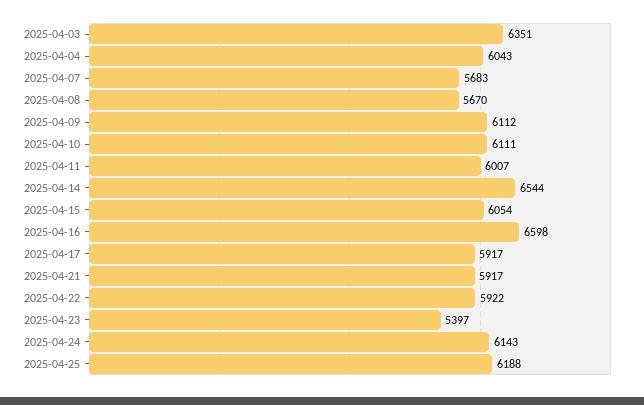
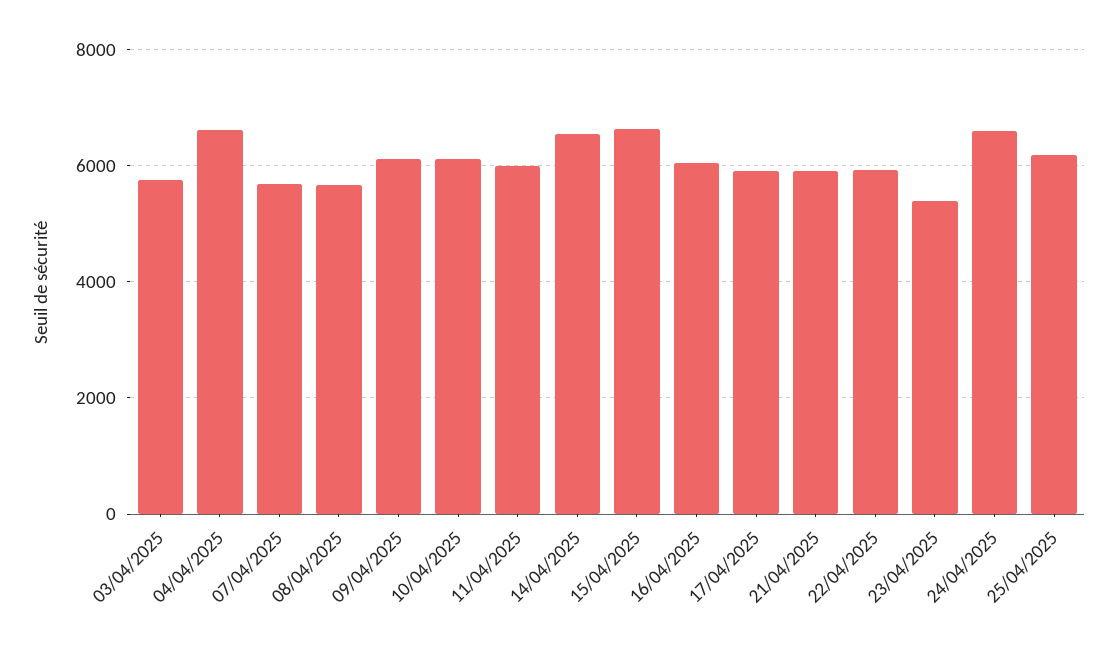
  {
-   "2025-04-03": 6351,
+   "2025-04-03": 5800,
-   "2025-04-04": 6043,
+   "2025-04-04": 6600,
    "2025-04-07": 5683,
    "2025-04-08": 5670,
    "2025-04-09": 6112,
    "2025-04-10": 6111,
    "2025-04-11": 6007,
    "2025-04-14": 6544,
-   "2025-04-15": 6054,
+   "2025-04-15": 6600,
-   "2025-04-16": 6598,
+   "2025-04-16": 6000,
    "2025-04-17": 5917,
    "2025-04-21": 5917,
    "2025-04-22": 5922,
    "2025-04-23": 5397,
-   "2025-04-24": 6143,
+   "2025-04-24": 6600,
    "2025-04-25": 6188
  }

